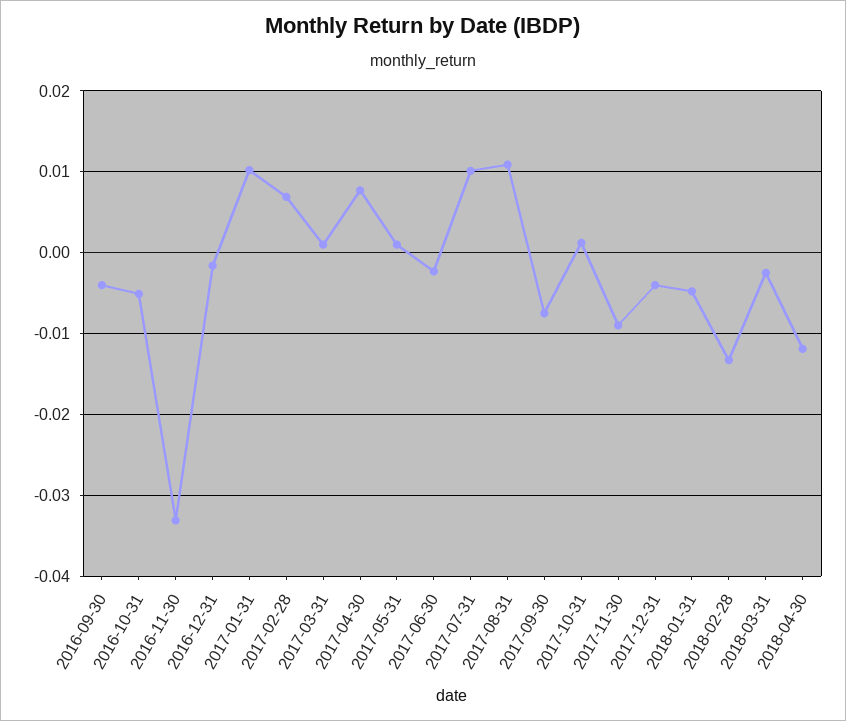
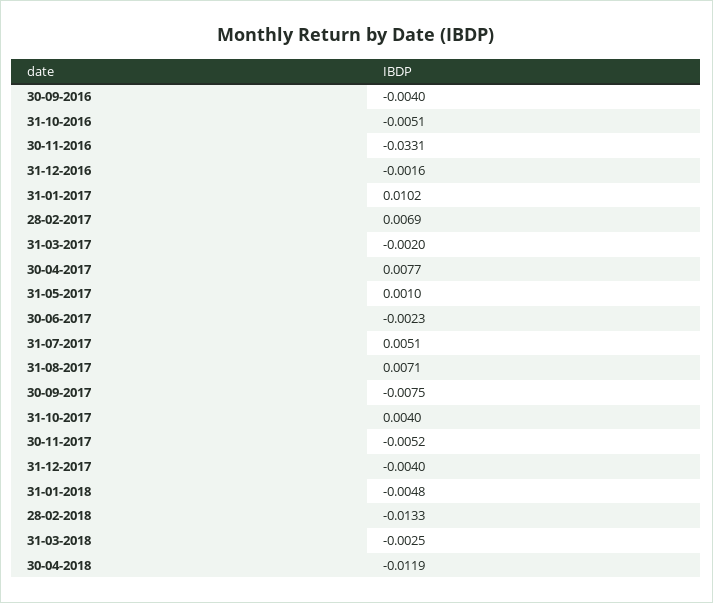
  {
    "2016-09-30": -0.004,
    "2016-10-31": -0.0051,
    "2016-11-30": -0.0331,
    "2016-12-31": -0.0016,
    "2017-01-31": 0.0102,
    "2017-02-28": 0.0069,
-   "2017-03-31": 0.001,
+   "2017-03-31": -0.002,
    "2017-04-30": 0.0077,
    "2017-05-31": 0.001,
    "2017-06-30": -0.0023,
-   "2017-07-31": 0.01,
+   "2017-07-31": 0.0051,
-   "2017-08-31": 0.011,
+   "2017-08-31": 0.0071,
    "2017-09-30": -0.0075,
-   "2017-10-31": 0.001,
+   "2017-10-31": 0.004,
-   "2017-11-30": -0.009,
+   "2017-11-30": -0.0052,
    "2017-12-31": -0.004,
    "2018-01-31": -0.0048,
    "2018-02-28": -0.0133,
    "2018-03-31": -0.0025,
    "2018-04-30": -0.0119
  }

